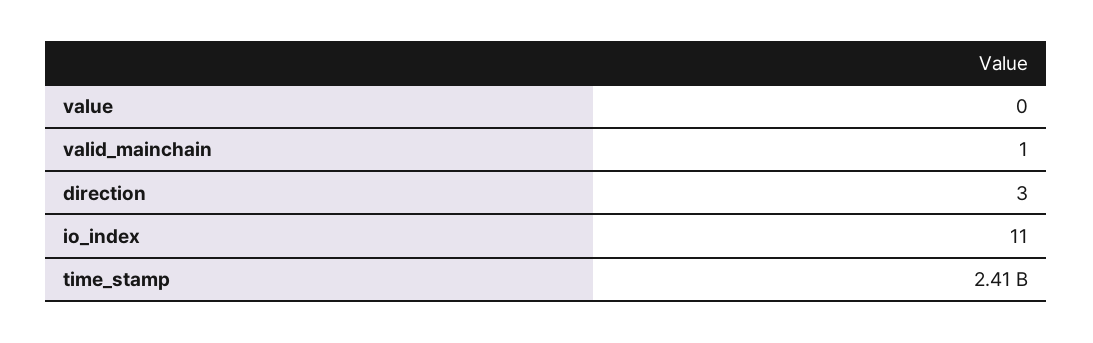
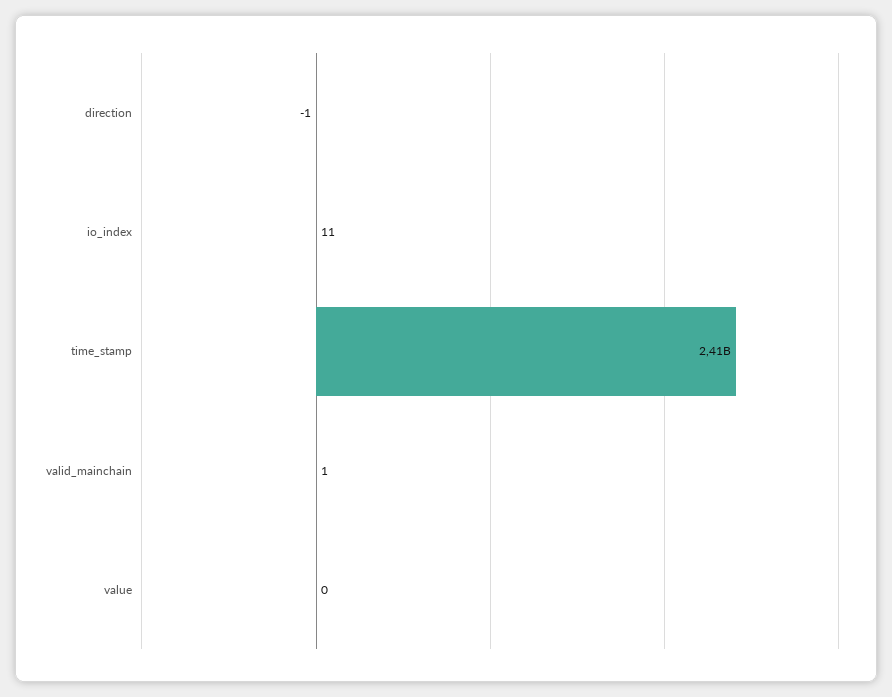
  {
    "value": 0,
    "valid_mainchain": 1,
-   "direction": 3,
+   "direction": -1,
    "io_index": 11,
    "time_stamp": 2410000000
  }

